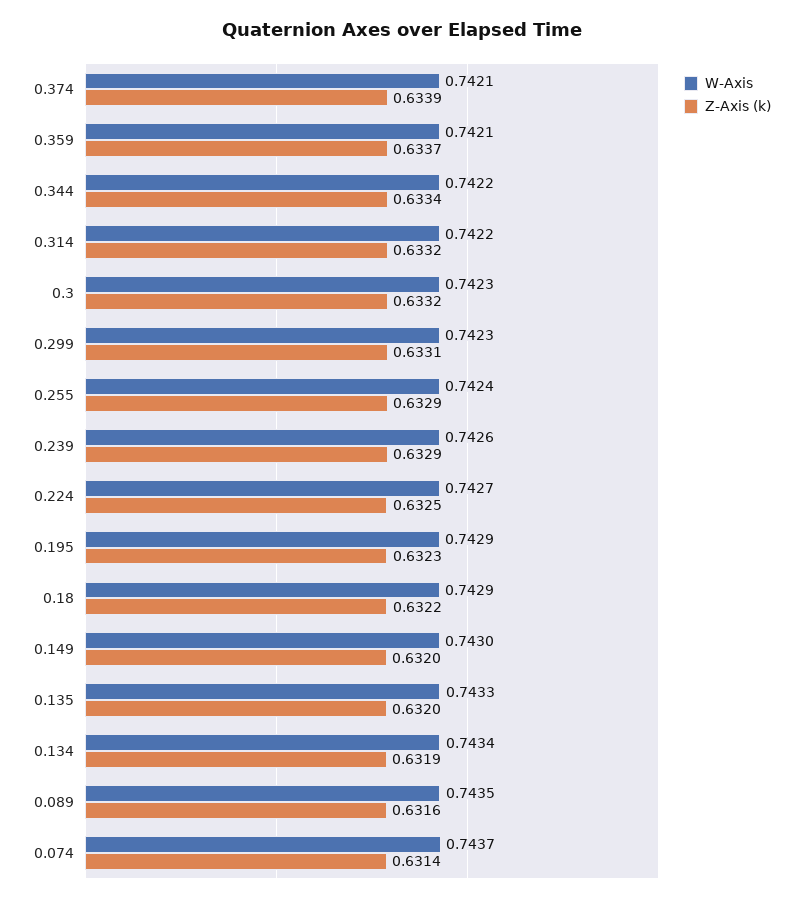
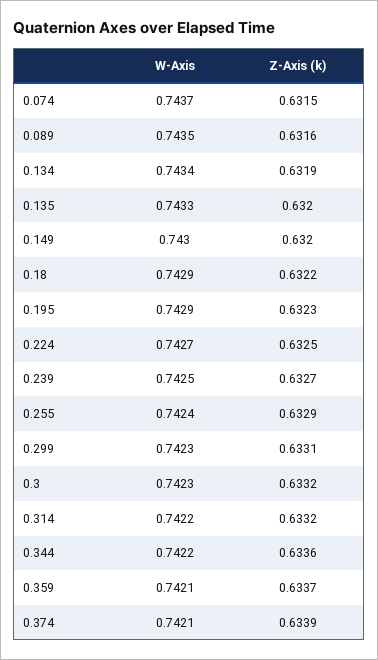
  {
    "W-Axis": {
      "0.374": 0.7421,
      "0.359": 0.7421,
      "0.344": 0.7422,
      "0.314": 0.7422,
      "0.3": 0.7423,
      "0.299": 0.7423,
      "0.255": 0.7424,
-     "0.239": 0.7426,
+     "0.239": 0.7425,
      "0.224": 0.7427,
      "0.195": 0.7429,
      "0.18": 0.7429,
      "0.149": 0.743,
      "0.135": 0.7433,
      "0.134": 0.7434,
      "0.089": 0.7435,
      "0.074": 0.7437
    },
    "Z-Axis (k)": {
      "0.374": 0.6339,
      "0.359": 0.6337,
-     "0.344": 0.6334,
+     "0.344": 0.6336,
      "0.314": 0.6332,
      "0.3": 0.6332,
      "0.299": 0.6331,
      "0.255": 0.6329,
-     "0.239": 0.6329,
+     "0.239": 0.6327,
      "0.224": 0.6325,
      "0.195": 0.6323,
      "0.18": 0.6322,
      "0.149": 0.632,
      "0.135": 0.632,
      "0.134": 0.6319,
      "0.089": 0.6316,
-     "0.074": 0.6314
+     "0.074": 0.6315
    }
  }

